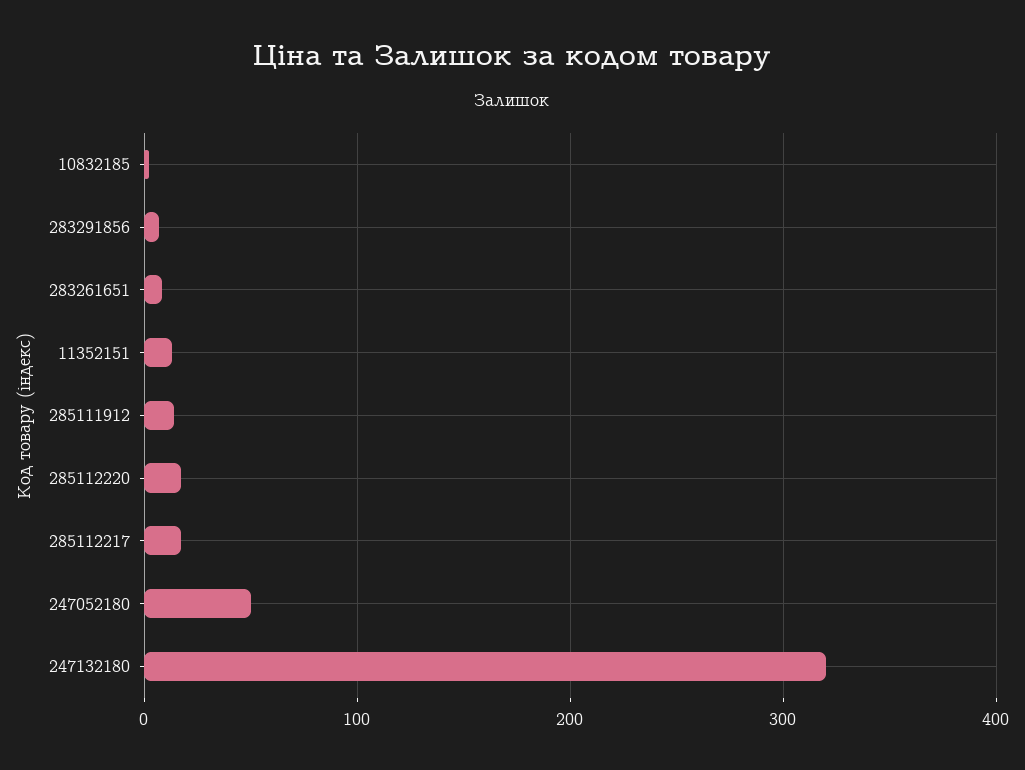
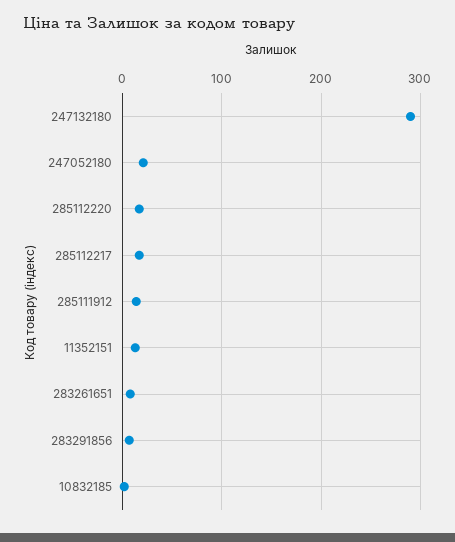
  {
    "10832185": 0,
    "283291856": 10,
    "283261651": 10,
    "11352151": 10,
    "285111912": 10,
    "285112220": 20,
    "285112217": 20,
-   "247052180": 50,
+   "247052180": 20,
-   "247132180": 320
+   "247132180": 290
  }

